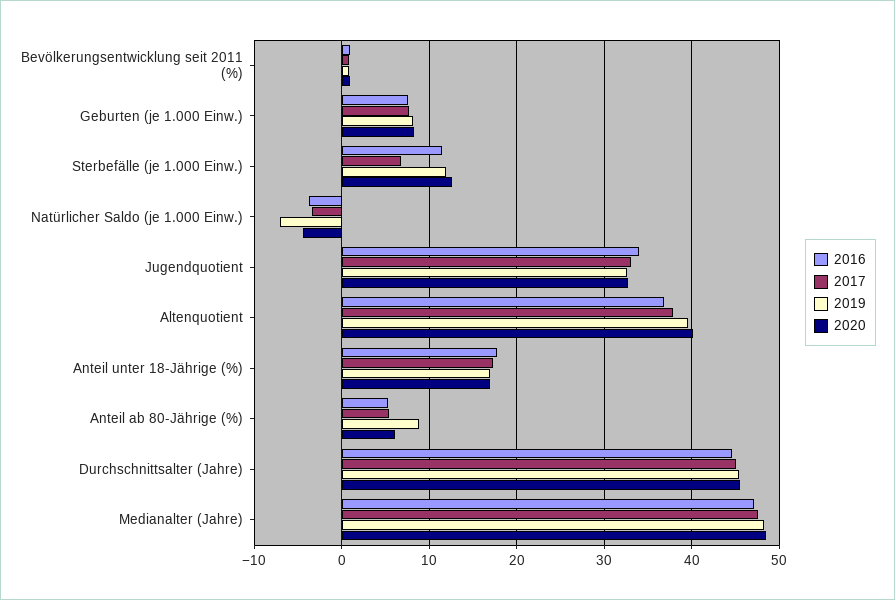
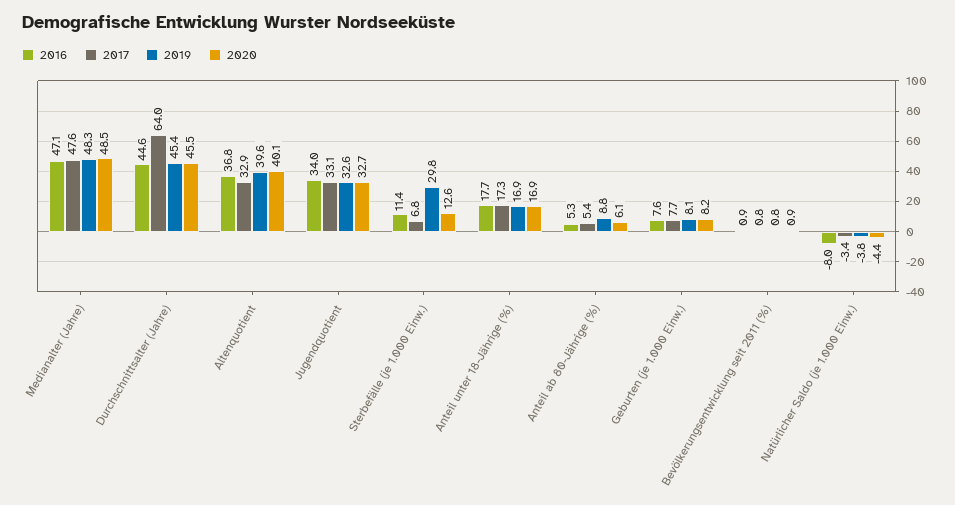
  {
    "2016": {
      "Bevölkerungsentwicklung seit 2011 (%)": 0.9,
      "Geburten (je 1.000 Einw.)": 7.6,
      "Sterbefälle (je 1.000 Einw.)": 11.4,
-     "Natürlicher Saldo (je 1.000 Einw.)": -4,
+     "Natürlicher Saldo (je 1.000 Einw.)": -8,
      "Jugendquotient": 34,
      "Altenquotient": 36.8,
      "Anteil unter 18-Jährige (%)": 17.7,
      "Anteil ab 80-Jährige (%)": 5.3,
      "Durchschnittsalter (Jahre)": 44.6,
      "Medianalter (Jahre)": 47.1
    },
    "2017": {
      "Bevölkerungsentwicklung seit 2011 (%)": 0.8,
      "Geburten (je 1.000 Einw.)": 7.7,
      "Sterbefälle (je 1.000 Einw.)": 6.8,
      "Natürlicher Saldo (je 1.000 Einw.)": -3.4,
      "Jugendquotient": 33.1,
-     "Altenquotient": 38,
+     "Altenquotient": 32.9,
      "Anteil unter 18-Jährige (%)": 17.3,
      "Anteil ab 80-Jährige (%)": 5.4,
-     "Durchschnittsalter (Jahre)": 45,
+     "Durchschnittsalter (Jahre)": 64,
      "Medianalter (Jahre)": 47.6
    },
    "2019": {
      "Bevölkerungsentwicklung seit 2011 (%)": 0.8,
      "Geburten (je 1.000 Einw.)": 8.1,
-     "Sterbefälle (je 1.000 Einw.)": 12,
+     "Sterbefälle (je 1.000 Einw.)": 29.8,
-     "Natürlicher Saldo (je 1.000 Einw.)": -7,
+     "Natürlicher Saldo (je 1.000 Einw.)": -3.8,
      "Jugendquotient": 32.6,
      "Altenquotient": 39.6,
      "Anteil unter 18-Jährige (%)": 16.9,
      "Anteil ab 80-Jährige (%)": 8.8,
      "Durchschnittsalter (Jahre)": 45.4,
      "Medianalter (Jahre)": 48.3
    },
    "2020": {
      "Bevölkerungsentwicklung seit 2011 (%)": 0.9,
      "Geburten (je 1.000 Einw.)": 8.2,
      "Sterbefälle (je 1.000 Einw.)": 12.6,
      "Natürlicher Saldo (je 1.000 Einw.)": -4.4,
      "Jugendquotient": 32.7,
      "Altenquotient": 40.1,
      "Anteil unter 18-Jährige (%)": 16.9,
      "Anteil ab 80-Jährige (%)": 6.1,
      "Durchschnittsalter (Jahre)": 45.5,
      "Medianalter (Jahre)": 48.5
    }
  }

